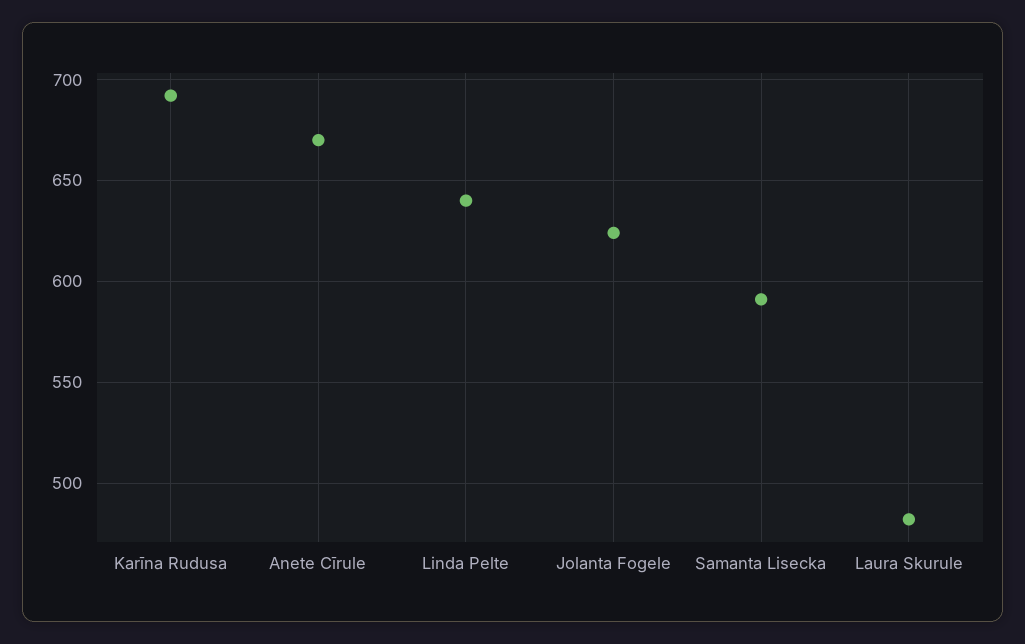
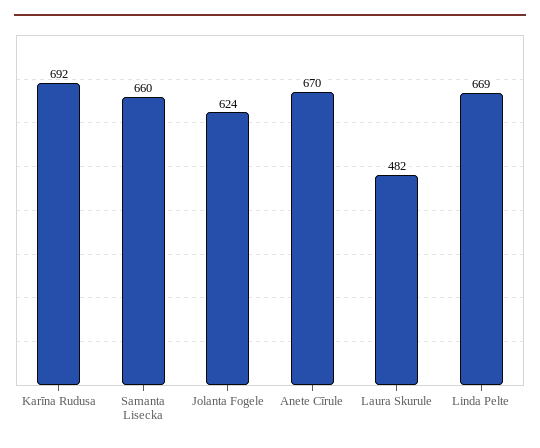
  {
    "Karīna Rudusa": 692,
    "Anete Cīrule": 670,
-   "Linda Pelte": 640,
+   "Linda Pelte": 669,
    "Jolanta Fogele": 624,
-   "Samanta Lisecka": 590,
+   "Samanta Lisecka": 660,
    "Laura Skurule": 482
  }

